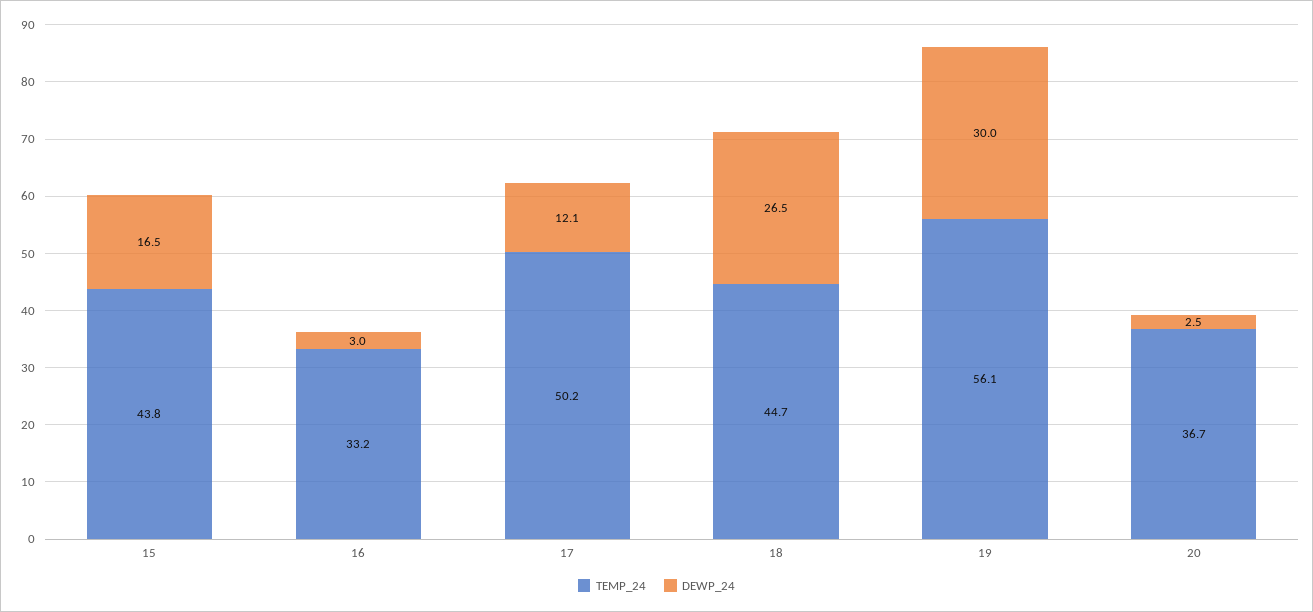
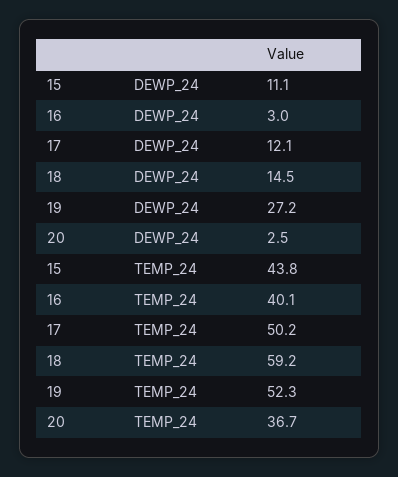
  {
    "TEMP_24": {
      "15": 43.8,
-     "16": 33.2,
+     "16": 40.1,
      "17": 50.2,
-     "18": 44.7,
+     "18": 59.2,
-     "19": 56.1,
+     "19": 52.3,
      "20": 36.7
    },
    "DEWP_24": {
-     "15": 16.5,
+     "15": 11.1,
      "16": 3,
      "17": 12.1,
-     "18": 26.5,
+     "18": 14.5,
-     "19": 30,
+     "19": 27.2,
      "20": 2.5
    }
  }

